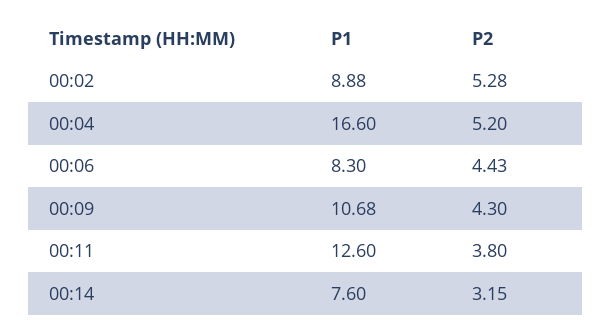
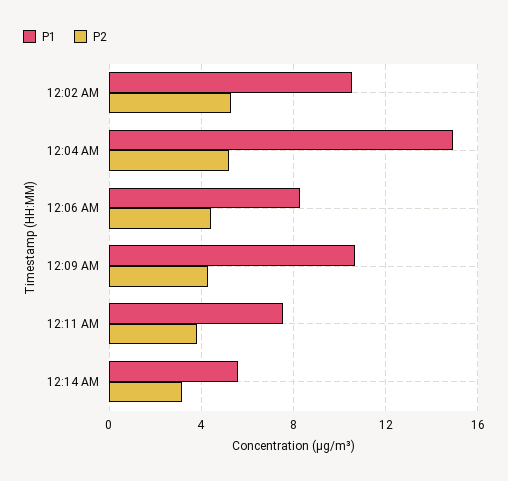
  {
    "P1": {
-     "00:02": 8.88,
+     "00:02": 10.5,
-     "00:04": 16.6,
+     "00:04": 15,
      "00:06": 8.3,
      "00:09": 10.68,
-     "00:11": 12.6,
+     "00:11": 7.5,
-     "00:14": 7.6
+     "00:14": 5.5
    },
    "P2": {
      "00:02": 5.28,
      "00:04": 5.2,
      "00:06": 4.43,
      "00:09": 4.3,
      "00:11": 3.8,
      "00:14": 3.15
    }
  }

